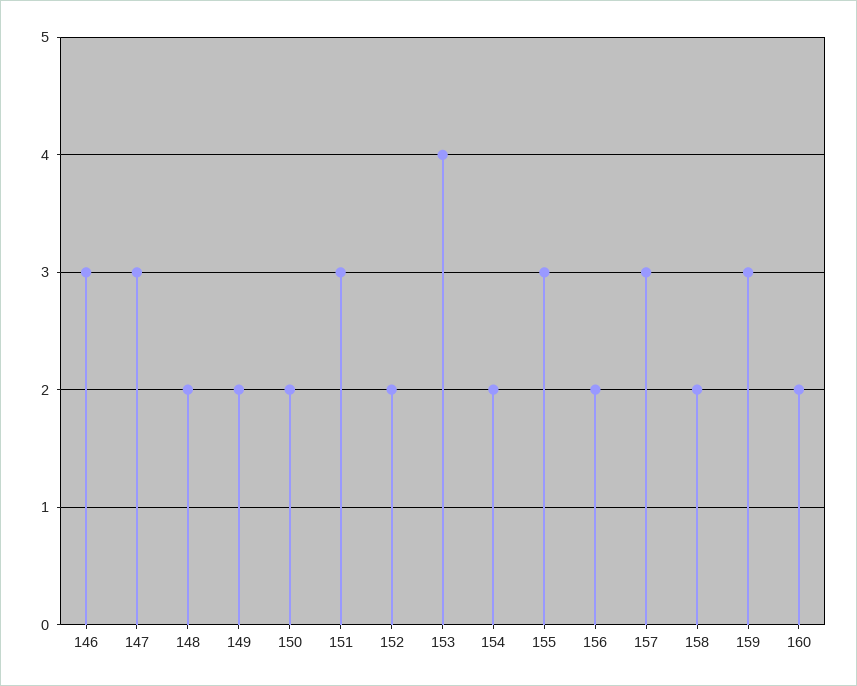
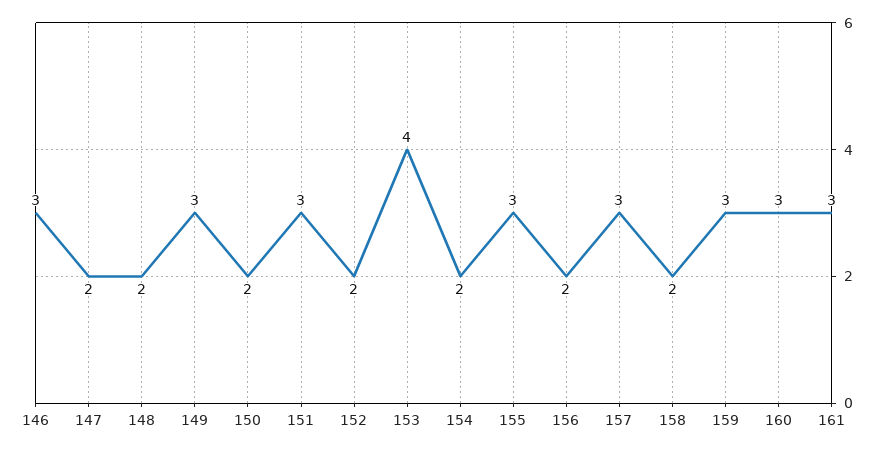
  {
    "146": 3,
-   "147": 3,
+   "147": 2,
    "148": 2,
-   "149": 2,
+   "149": 3,
    "150": 2,
    "151": 3,
    "152": 2,
    "153": 4,
    "154": 2,
    "155": 3,
    "156": 2,
    "157": 3,
    "158": 2,
    "159": 3,
-   "160": 2
+   "160": 3,
+   "161": 3
  }

